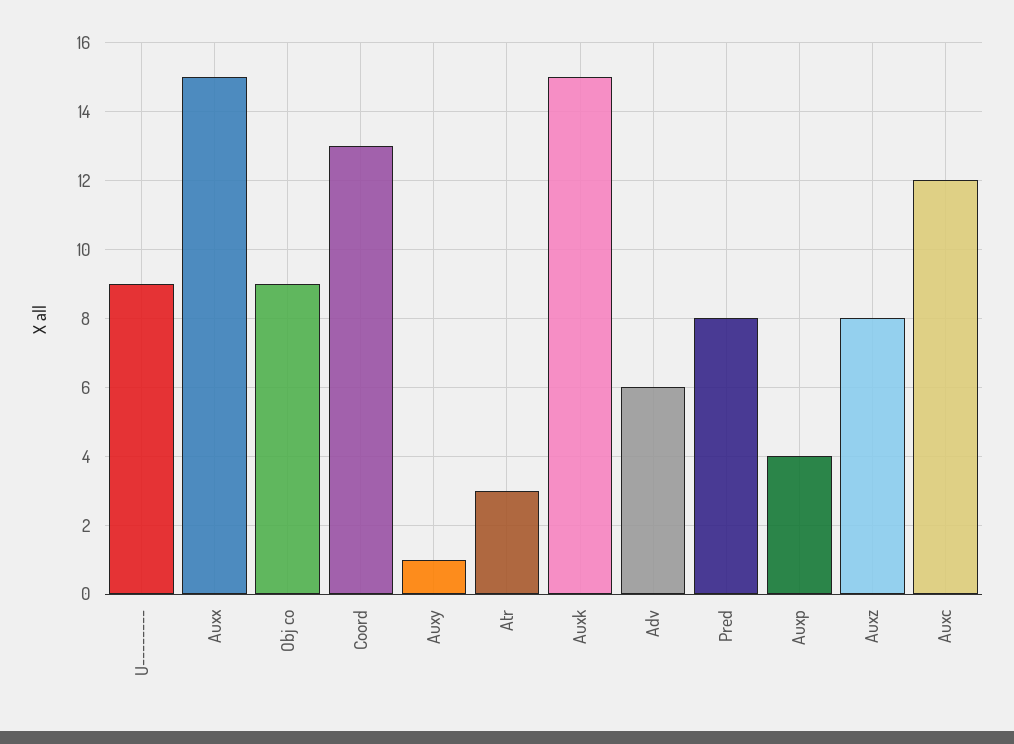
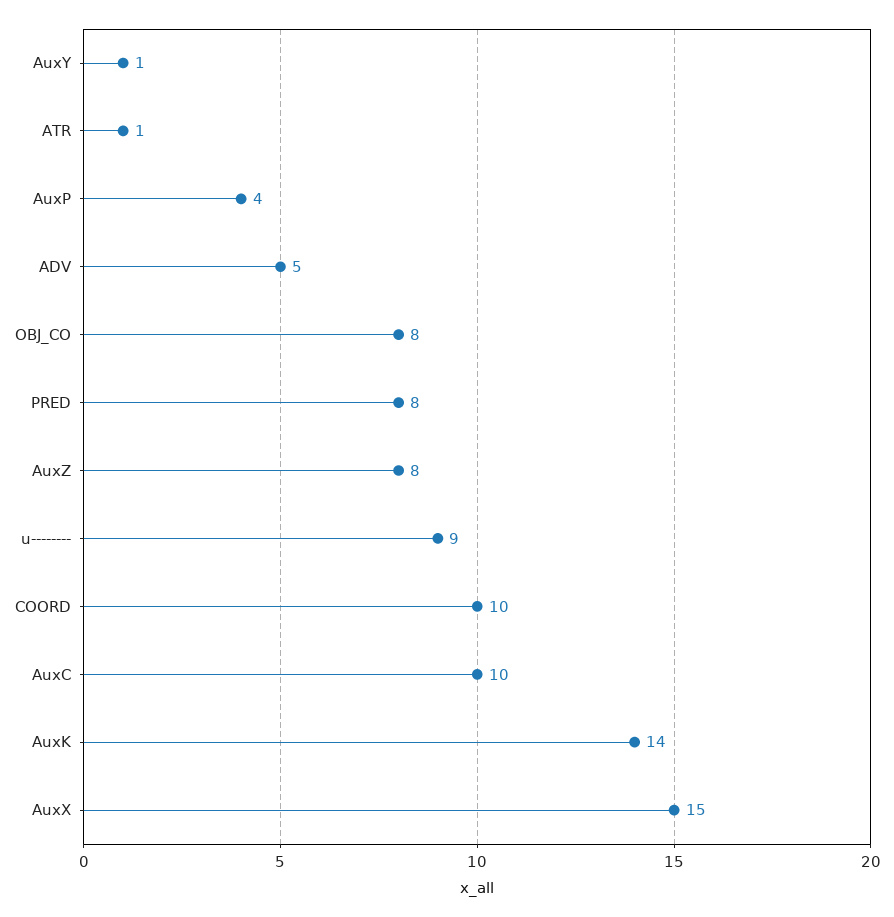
  {
    "U--------": 9,
    "Auxx": 15,
-   "Obj co": 9,
+   "Obj co": 8,
-   "Coord": 13,
+   "Coord": 10,
    "Auxy": 1,
-   "Atr": 3,
+   "Atr": 1,
-   "Auxk": 15,
+   "Auxk": 14,
-   "Adv": 6,
+   "Adv": 5,
    "Pred": 8,
    "Auxp": 4,
    "Auxz": 8,
-   "Auxc": 12
+   "Auxc": 10
  }

